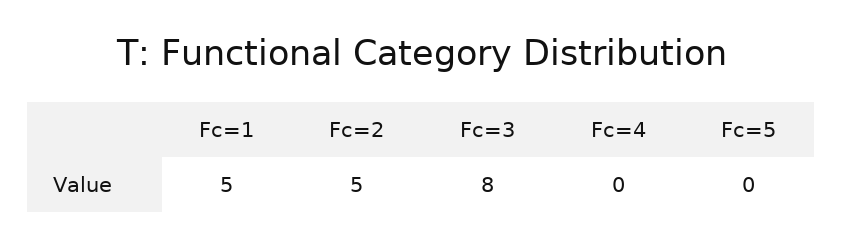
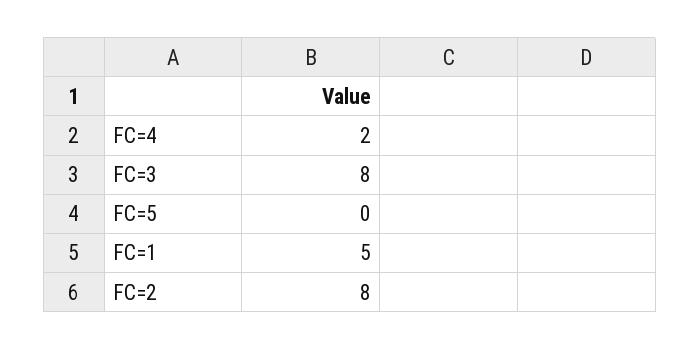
  {
    "Fc=1": 5,
-   "Fc=2": 5,
+   "Fc=2": 8,
    "Fc=3": 8,
-   "Fc=4": 0,
+   "Fc=4": 2,
    "Fc=5": 0
  }

